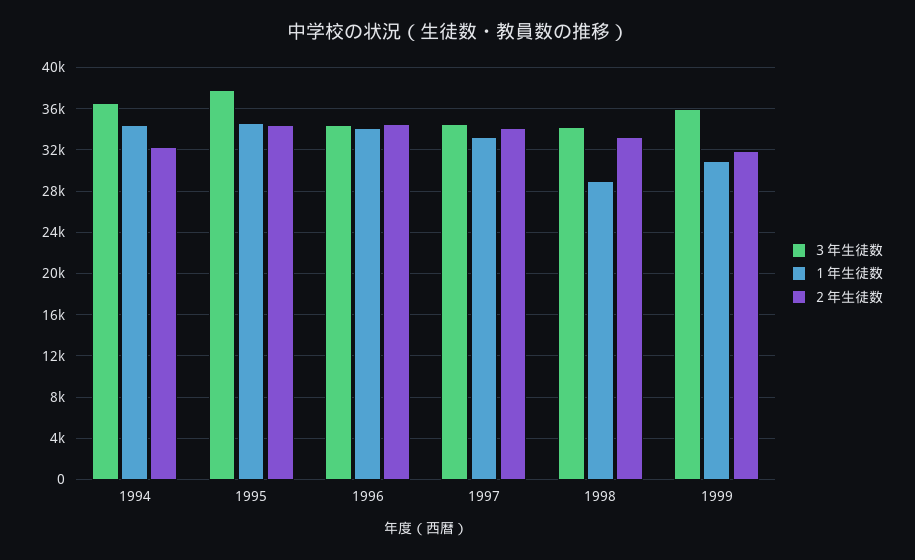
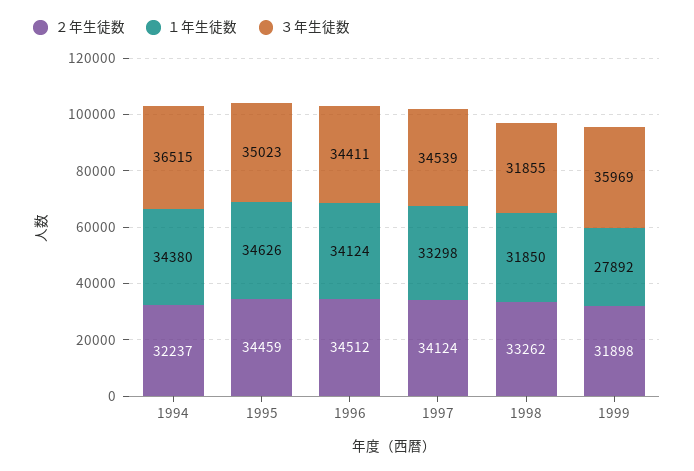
  {
    "３年生徒数": {
      "1994": 36515,
-     "1995": 38000,
+     "1995": 35023,
      "1996": 34411,
      "1997": 34539,
-     "1998": 34000,
+     "1998": 31855,
      "1999": 35969
    },
    "１年生徒数": {
      "1994": 34380,
      "1995": 34626,
      "1996": 34124,
      "1997": 33298,
-     "1998": 29000,
+     "1998": 31850,
-     "1999": 31000
+     "1999": 27892
    },
    "２年生徒数": {
      "1994": 32237,
      "1995": 34459,
      "1996": 34512,
      "1997": 34124,
      "1998": 33262,
      "1999": 31898
    }
  }

